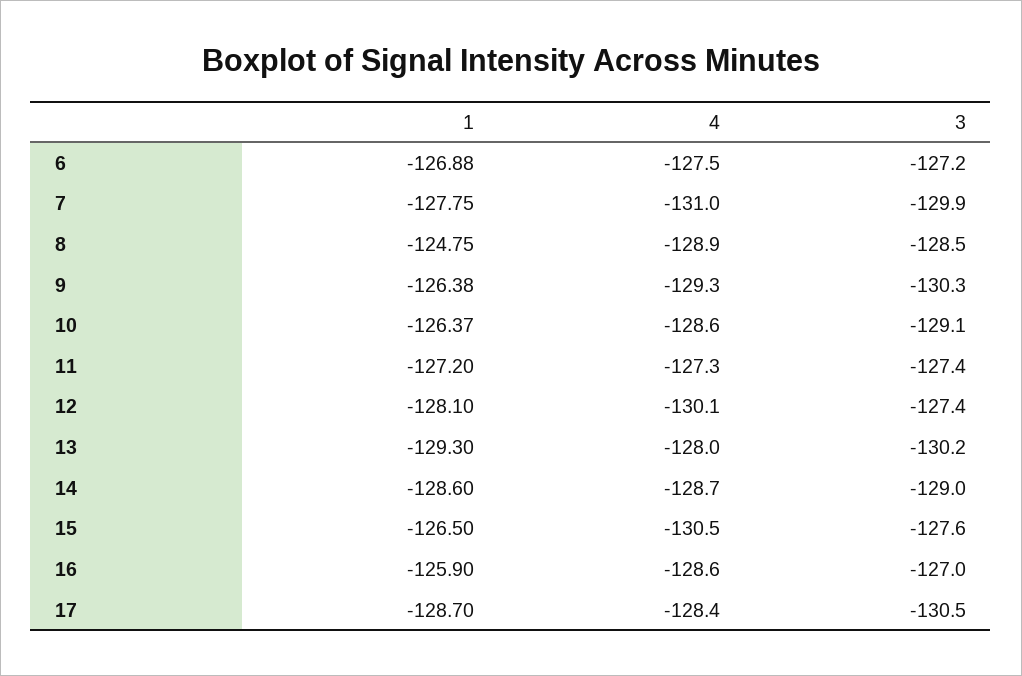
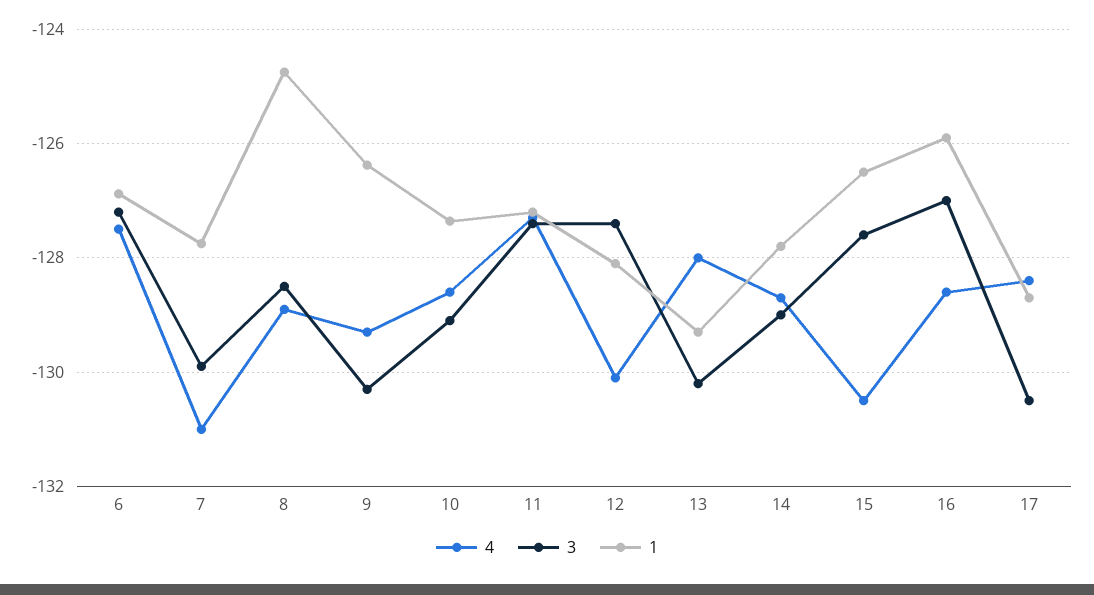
  {
    "1": {
      "6": -126.88,
      "7": -127.75,
      "8": -124.75,
      "9": -126.38,
-     "10": -126.37,
+     "10": -127.4,
      "11": -127.2,
      "12": -128.1,
      "13": -129.3,
-     "14": -128.6,
+     "14": -127.8,
      "15": -126.5,
      "16": -125.9,
      "17": -128.7
    },
    "4": {
      "6": -127.5,
      "7": -131,
      "8": -128.9,
      "9": -129.3,
      "10": -128.6,
      "11": -127.3,
      "12": -130.1,
      "13": -128,
      "14": -128.7,
      "15": -130.5,
      "16": -128.6,
      "17": -128.4
    },
    "3": {
      "6": -127.2,
      "7": -129.9,
      "8": -128.5,
      "9": -130.3,
      "10": -129.1,
      "11": -127.4,
      "12": -127.4,
      "13": -130.2,
      "14": -129,
      "15": -127.6,
      "16": -127,
      "17": -130.5
    }
  }

